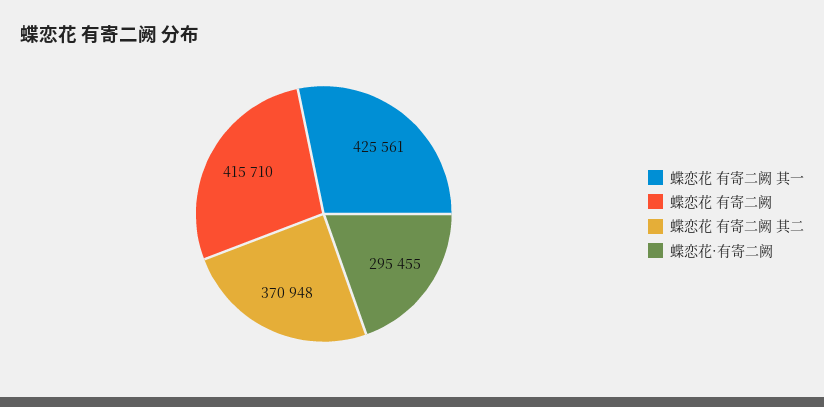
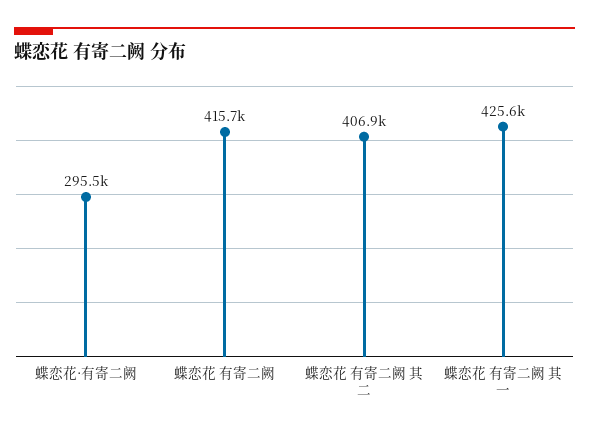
  {
    "蝶恋花 有寄二阙 其一": 425561,
    "蝶恋花 有寄二阙": 415710,
-   "蝶恋花 有寄二阙 其二": 370948,
+   "蝶恋花 有寄二阙 其二": 406900,
    "蝶恋花·有寄二阙": 295455
  }

